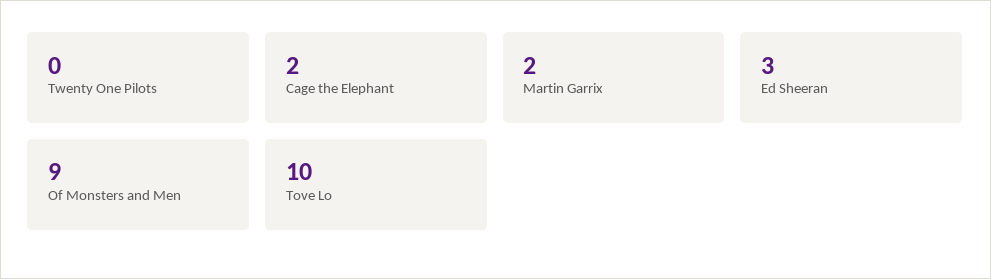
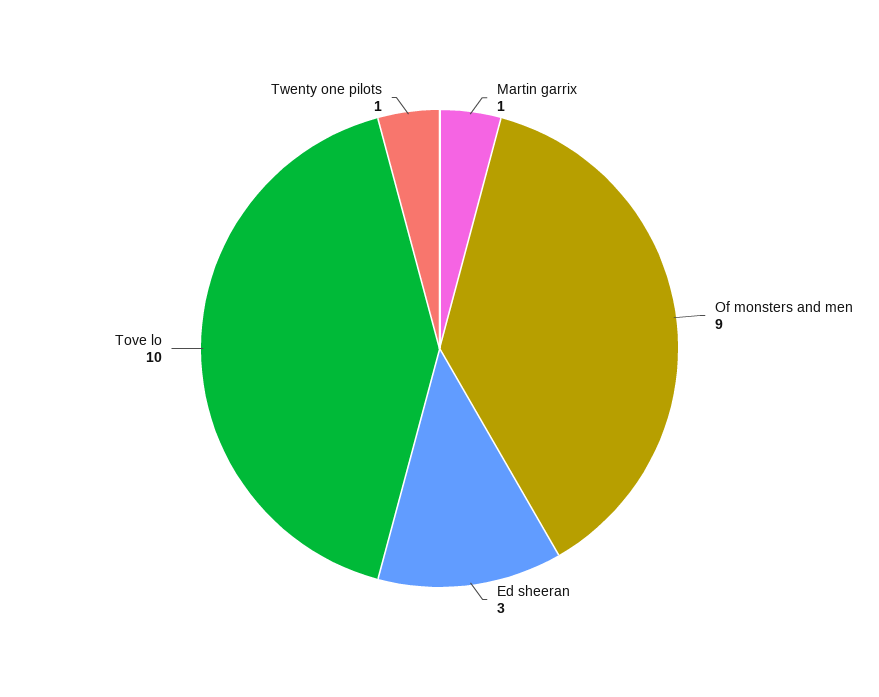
  {
-   "Twenty One Pilots": 0,
+   "Twenty One Pilots": 1,
-   "Cage the Elephant": 2,
-   "Martin Garrix": 2,
+   "Martin Garrix": 1,
    "Ed Sheeran": 3,
    "Of Monsters and Men": 9,
    "Tove Lo": 10
  }

